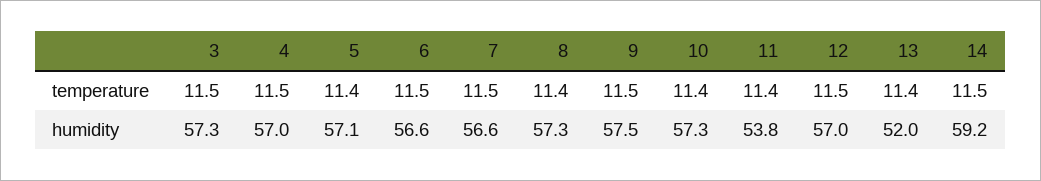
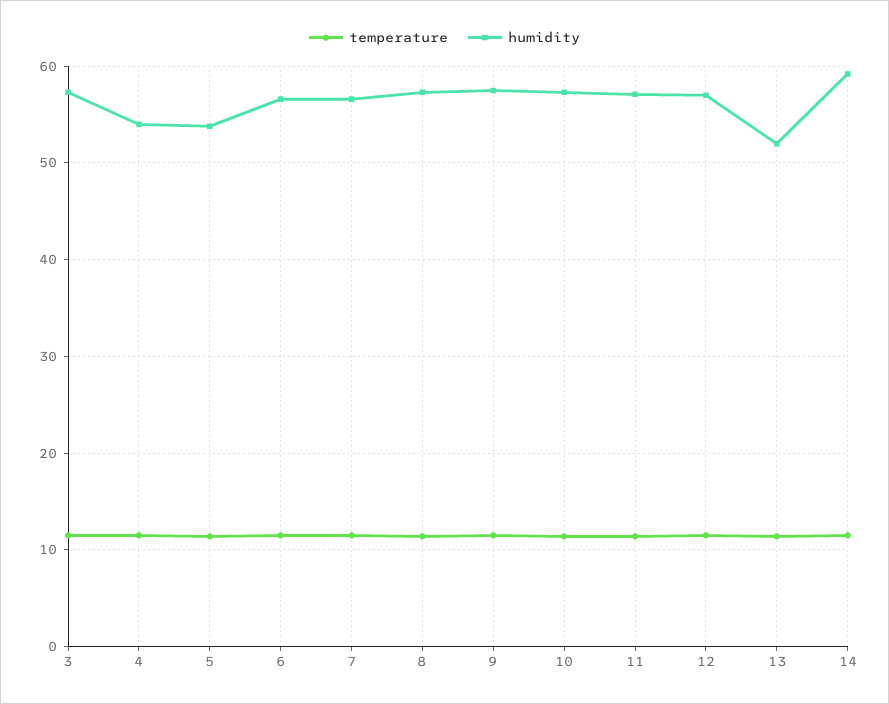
  {
    "temperature": {
      "3": 11.5,
      "4": 11.5,
      "5": 11.4,
      "6": 11.5,
      "7": 11.5,
      "8": 11.4,
      "9": 11.5,
      "10": 11.4,
      "11": 11.4,
      "12": 11.5,
      "13": 11.4,
      "14": 11.5
    },
    "humidity": {
      "3": 57.3,
-     "4": 57,
+     "4": 54,
-     "5": 57.1,
+     "5": 54,
      "6": 56.6,
      "7": 56.6,
      "8": 57.3,
      "9": 57.5,
      "10": 57.3,
-     "11": 53.8,
+     "11": 57,
      "12": 57,
      "13": 52,
      "14": 59.2
    }
  }

